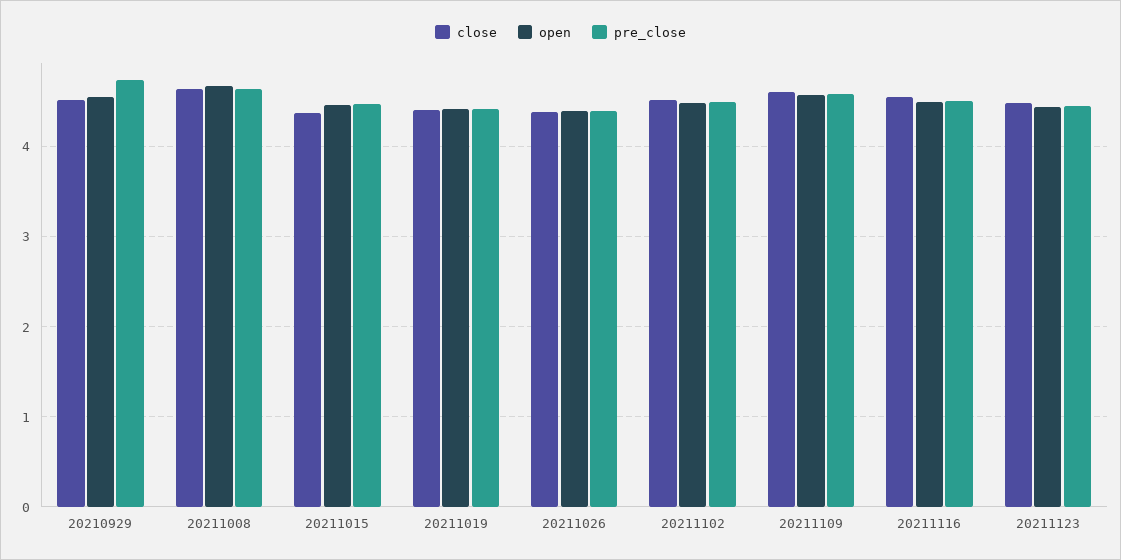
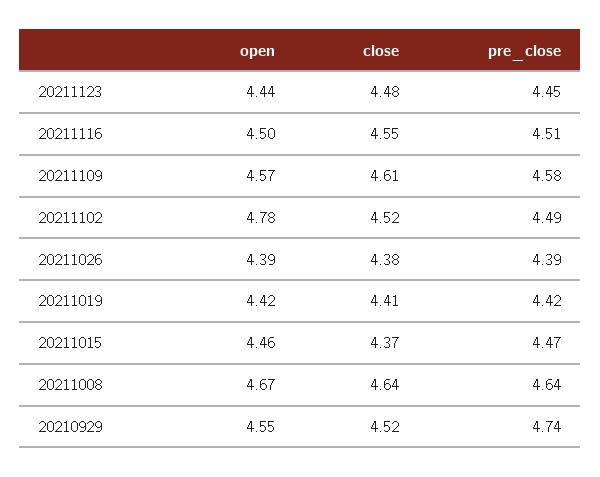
  {
    "close": {
      "20210929": 4.52,
      "20211008": 4.64,
      "20211015": 4.37,
      "20211019": 4.41,
      "20211026": 4.38,
      "20211102": 4.52,
      "20211109": 4.61,
      "20211116": 4.55,
      "20211123": 4.48
    },
    "open": {
      "20210929": 4.55,
      "20211008": 4.67,
      "20211015": 4.46,
      "20211019": 4.42,
      "20211026": 4.39,
-     "20211102": 4.5,
+     "20211102": 4.78,
      "20211109": 4.57,
      "20211116": 4.5,
      "20211123": 4.44
    },
    "pre_close": {
      "20210929": 4.74,
      "20211008": 4.64,
      "20211015": 4.47,
      "20211019": 4.42,
      "20211026": 4.39,
      "20211102": 4.49,
      "20211109": 4.58,
      "20211116": 4.51,
      "20211123": 4.45
    }
  }

